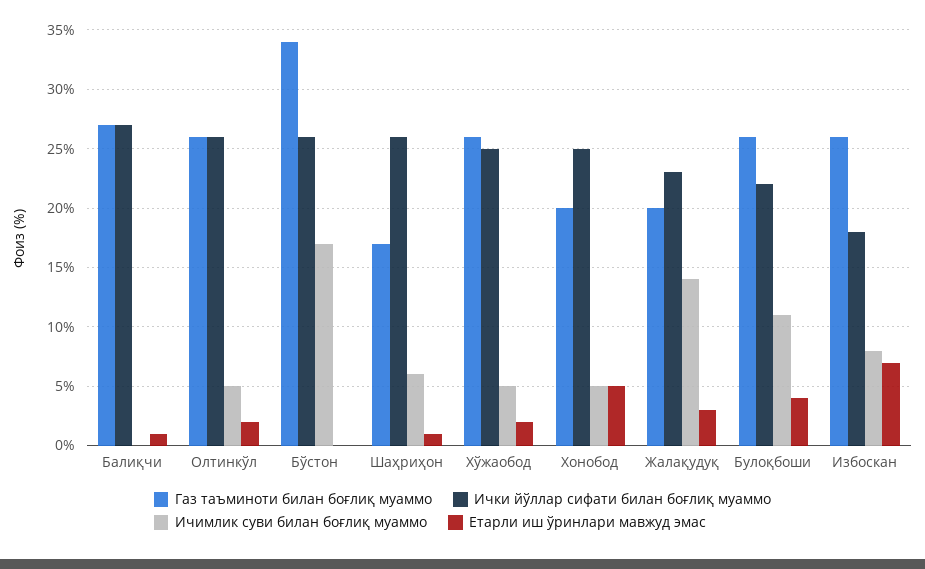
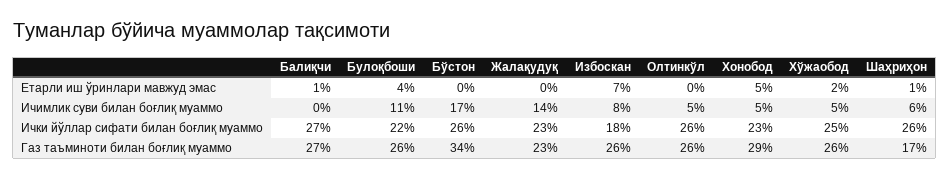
  {
    "Газ таъминоти билан боғлиқ муаммо": {
      "Балиқчи": 27,
      "Олтинкўл": 26,
      "Бўстон": 34,
      "Шаҳриҳон": 17,
      "Хўжаобод": 26,
-     "Хонобод": 20,
+     "Хонобод": 29,
-     "Жалақудуқ": 20,
+     "Жалақудуқ": 23,
      "Булоқбоши": 26,
      "Избоскан": 26
    },
    "Ички йўллар сифати билан боғлиқ муаммо": {
      "Балиқчи": 27,
      "Олтинкўл": 26,
      "Бўстон": 26,
      "Шаҳриҳон": 26,
      "Хўжаобод": 25,
-     "Хонобод": 25,
+     "Хонобод": 23,
      "Жалақудуқ": 23,
      "Булоқбоши": 22,
      "Избоскан": 18
    },
    "Ичимлик суви билан боғлиқ муаммо": {
      "Балиқчи": 0,
      "Олтинкўл": 5,
      "Бўстон": 17,
      "Шаҳриҳон": 6,
      "Хўжаобод": 5,
      "Хонобод": 5,
      "Жалақудуқ": 14,
      "Булоқбоши": 11,
      "Избоскан": 8
    },
    "Етарли иш ўринлари мавжуд эмас": {
      "Балиқчи": 1,
-     "Олтинкўл": 2,
+     "Олтинкўл": 0,
      "Бўстон": 0,
      "Шаҳриҳон": 1,
      "Хўжаобод": 2,
      "Хонобод": 5,
-     "Жалақудуқ": 3,
+     "Жалақудуқ": 0,
      "Булоқбоши": 4,
      "Избоскан": 7
    }
  }

